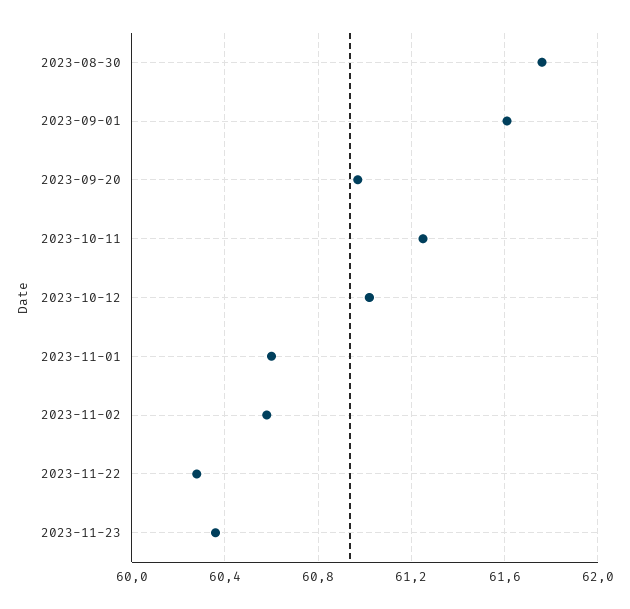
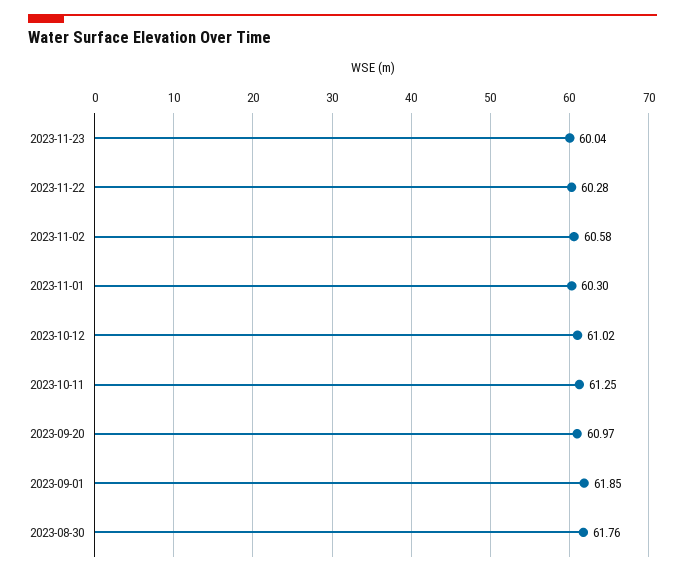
  {
    "2023-08-30": 61.76,
-   "2023-09-01": 61.6,
+   "2023-09-01": 61.85,
    "2023-09-20": 60.97,
    "2023-10-11": 61.25,
    "2023-10-12": 61.02,
-   "2023-11-01": 60.6,
+   "2023-11-01": 60.3,
    "2023-11-02": 60.58,
    "2023-11-22": 60.28,
-   "2023-11-23": 60.35
+   "2023-11-23": 60.04
  }

